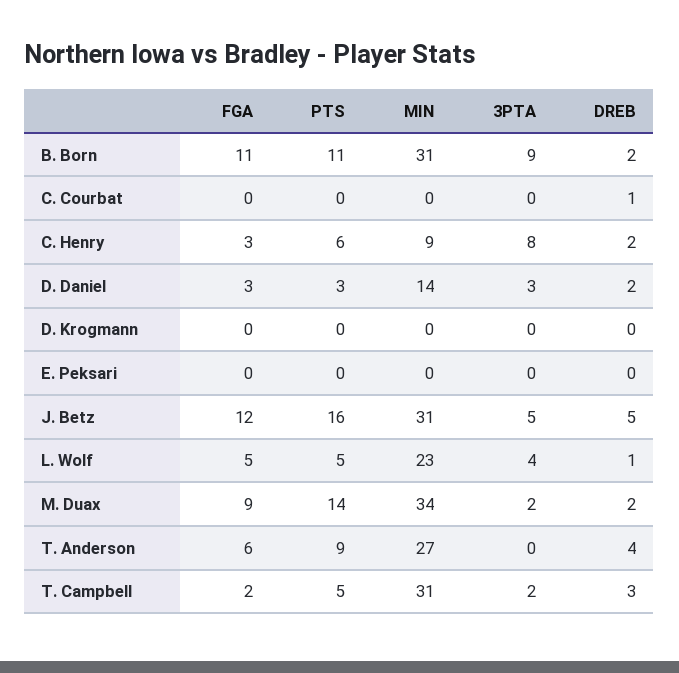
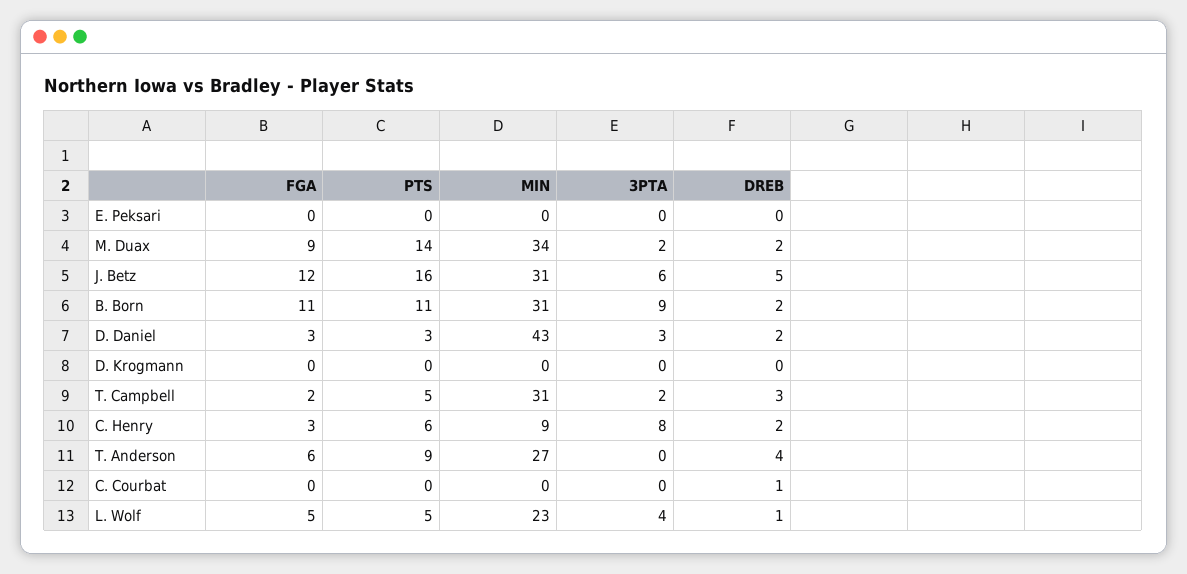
  {
    "FGA": {
      "B. Born": 11,
      "C. Courbat": 0,
      "C. Henry": 3,
      "D. Daniel": 3,
      "D. Krogmann": 0,
      "E. Peksari": 0,
      "J. Betz": 12,
      "L. Wolf": 5,
      "M. Duax": 9,
      "T. Anderson": 6,
      "T. Campbell": 2
    },
    "PTS": {
      "B. Born": 11,
      "C. Courbat": 0,
      "C. Henry": 6,
      "D. Daniel": 3,
      "D. Krogmann": 0,
      "E. Peksari": 0,
      "J. Betz": 16,
      "L. Wolf": 5,
      "M. Duax": 14,
      "T. Anderson": 9,
      "T. Campbell": 5
    },
    "MIN": {
      "B. Born": 31,
      "C. Courbat": 0,
      "C. Henry": 9,
-     "D. Daniel": 14,
+     "D. Daniel": 43,
      "D. Krogmann": 0,
      "E. Peksari": 0,
      "J. Betz": 31,
      "L. Wolf": 23,
      "M. Duax": 34,
      "T. Anderson": 27,
      "T. Campbell": 31
    },
    "3PTA": {
      "B. Born": 9,
      "C. Courbat": 0,
      "C. Henry": 8,
      "D. Daniel": 3,
      "D. Krogmann": 0,
      "E. Peksari": 0,
-     "J. Betz": 5,
+     "J. Betz": 6,
      "L. Wolf": 4,
      "M. Duax": 2,
      "T. Anderson": 0,
      "T. Campbell": 2
    },
    "DREB": {
      "B. Born": 2,
      "C. Courbat": 1,
      "C. Henry": 2,
      "D. Daniel": 2,
      "D. Krogmann": 0,
      "E. Peksari": 0,
      "J. Betz": 5,
      "L. Wolf": 1,
      "M. Duax": 2,
      "T. Anderson": 4,
      "T. Campbell": 3
    }
  }

